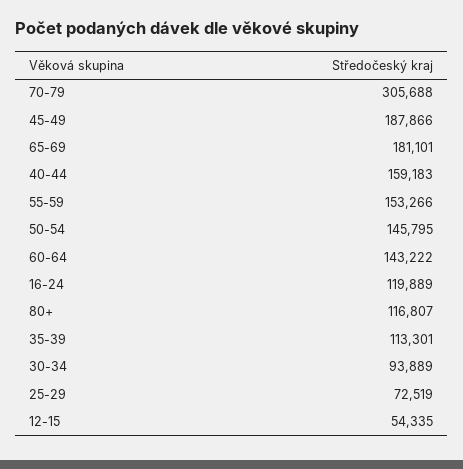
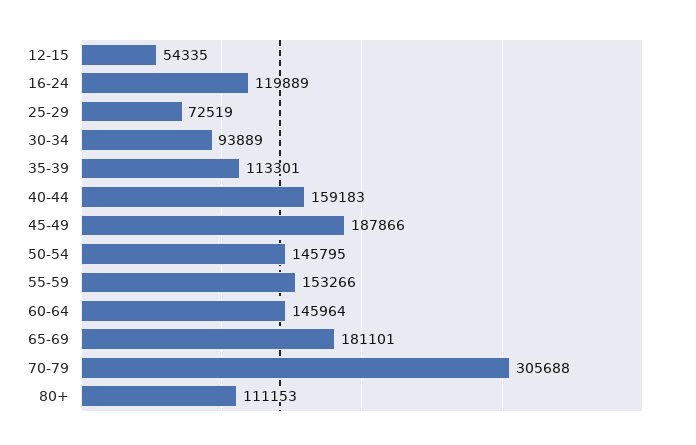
  {
    "70-79": 305688,
    "45-49": 187866,
    "65-69": 181101,
    "40-44": 159183,
    "55-59": 153266,
    "50-54": 145795,
-   "60-64": 143222,
+   "60-64": 145964,
    "16-24": 119889,
-   "80+": 116807,
+   "80+": 111153,
    "35-39": 113301,
    "30-34": 93889,
    "25-29": 72519,
    "12-15": 54335
  }

